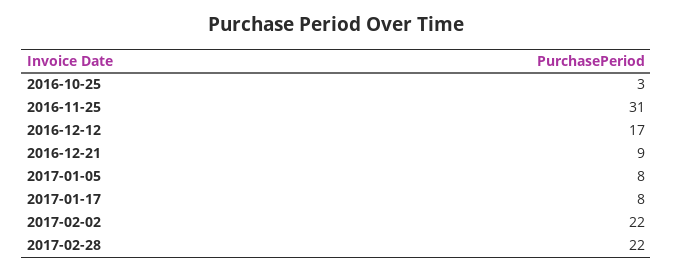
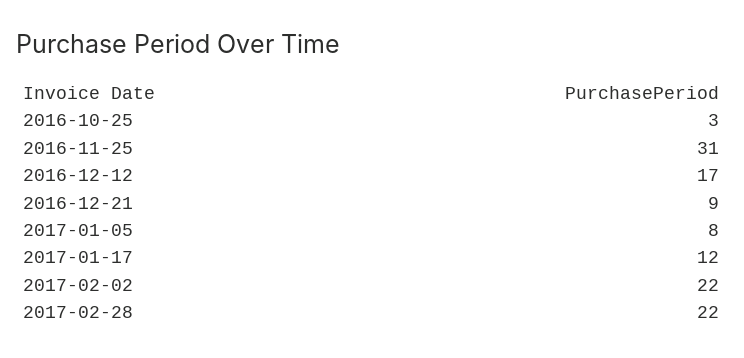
  {
    "2016-10-25": 3,
    "2016-11-25": 31,
    "2016-12-12": 17,
    "2016-12-21": 9,
    "2017-01-05": 8,
-   "2017-01-17": 8,
+   "2017-01-17": 12,
    "2017-02-02": 22,
    "2017-02-28": 22
  }

